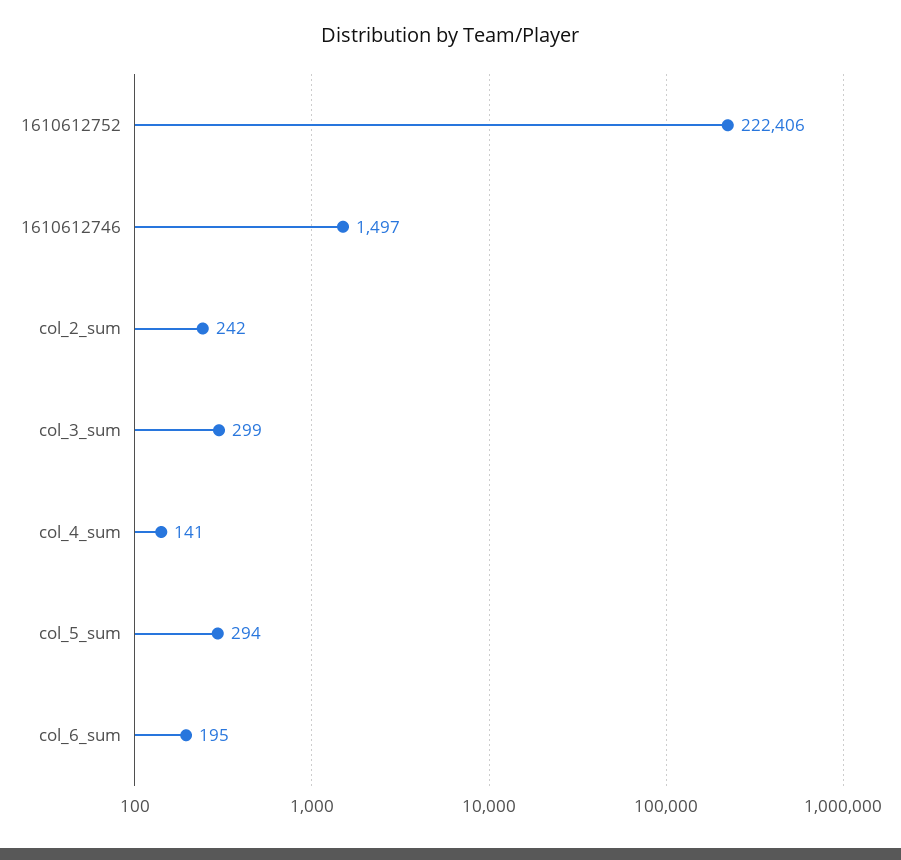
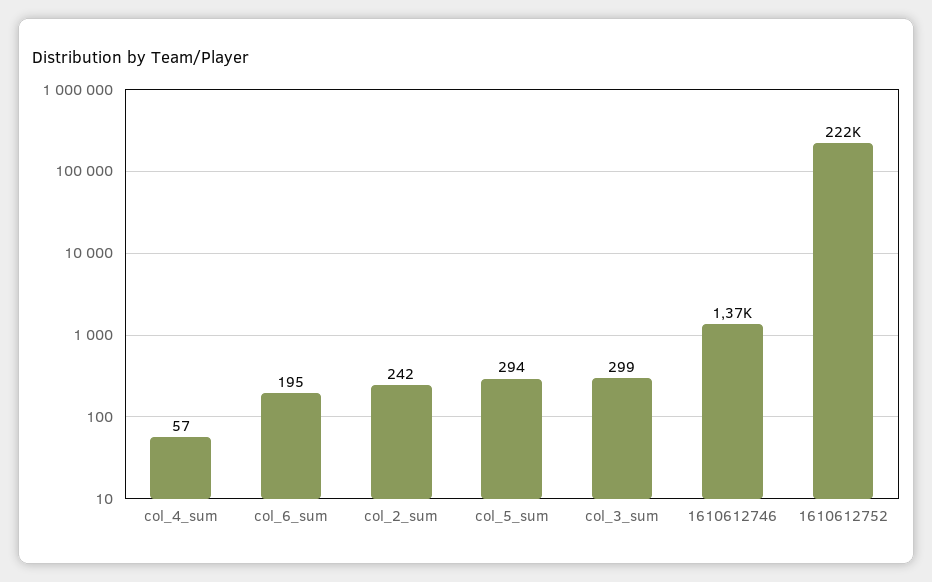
  {
    "1610612752": 222406,
-   "1610612746": 1497,
+   "1610612746": 1370,
    "col_2_sum": 242,
    "col_3_sum": 299,
-   "col_4_sum": 141,
+   "col_4_sum": 57,
    "col_5_sum": 294,
    "col_6_sum": 195
  }

